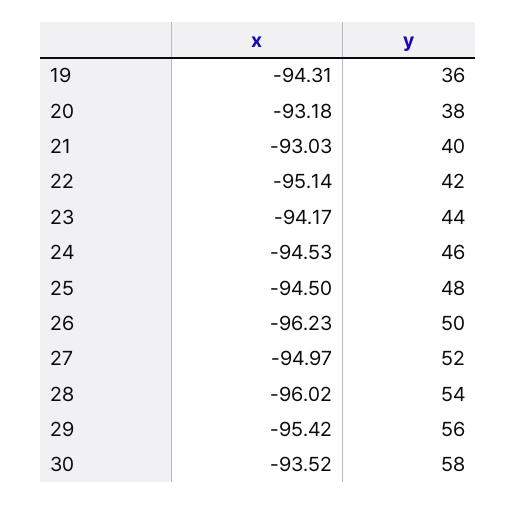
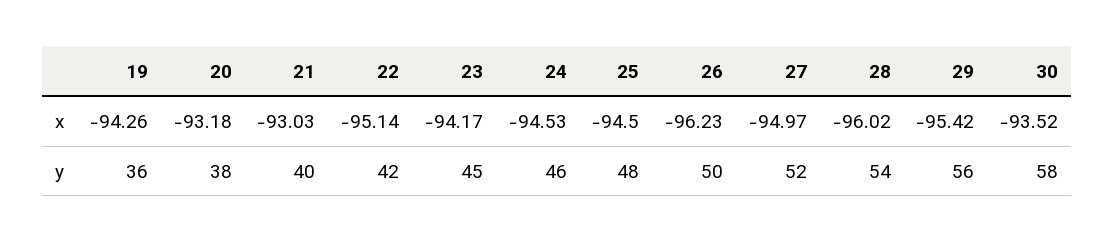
  {
    "x": {
-     "19": -94.31,
+     "19": -94.26,
      "20": -93.18,
      "21": -93.03,
      "22": -95.14,
      "23": -94.17,
      "24": -94.53,
      "25": -94.5,
      "26": -96.23,
      "27": -94.97,
      "28": -96.02,
      "29": -95.42,
      "30": -93.52
    },
    "y": {
      "19": 36,
      "20": 38,
      "21": 40,
      "22": 42,
-     "23": 44,
+     "23": 45,
      "24": 46,
      "25": 48,
      "26": 50,
      "27": 52,
      "28": 54,
      "29": 56,
      "30": 58
    }
  }

